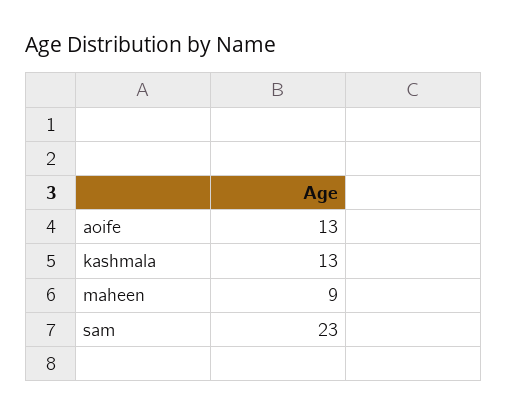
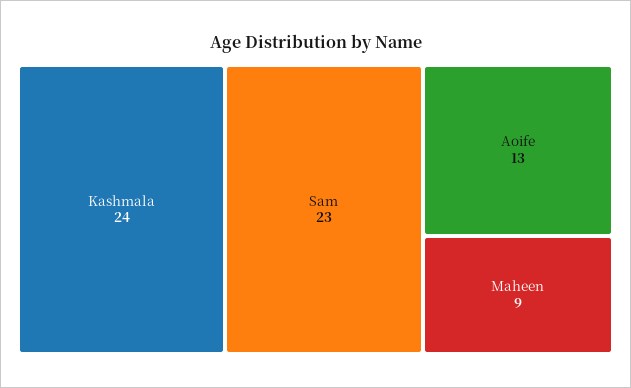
  {
    "aoife": 13,
-   "kashmala": 13,
+   "kashmala": 24,
    "maheen": 9,
    "sam": 23
  }

